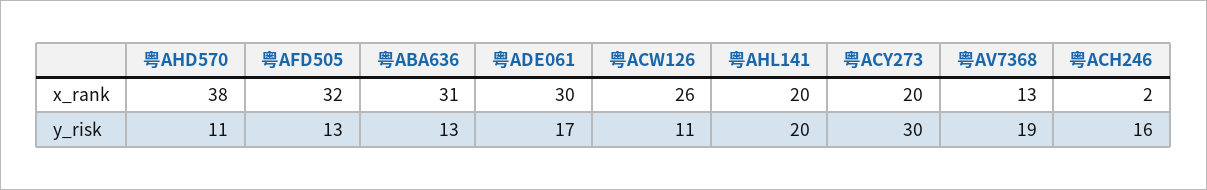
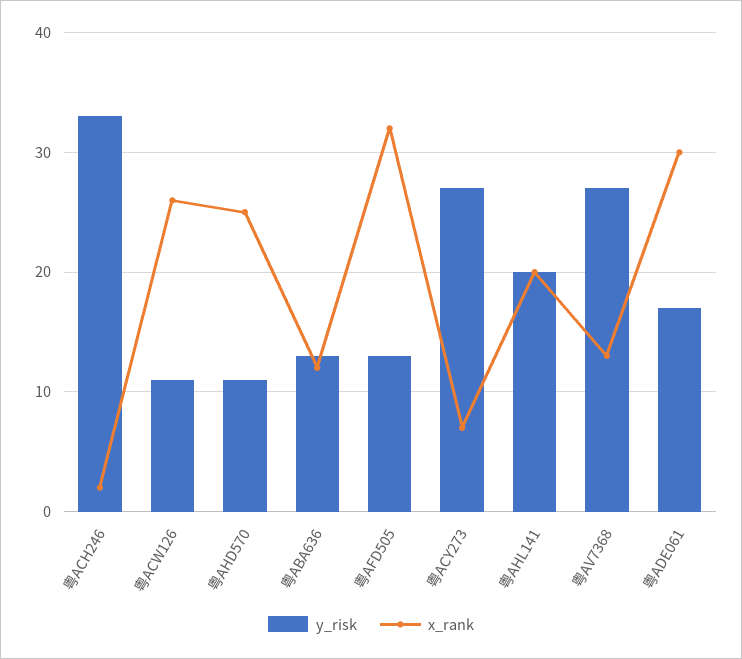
  {
    "x_rank": {
-     "粤AHD570": 38,
+     "粤AHD570": 25,
      "粤AFD505": 32,
-     "粤ABA636": 31,
+     "粤ABA636": 12,
      "粤ADE061": 30,
      "粤ACW126": 26,
      "粤AHL141": 20,
-     "粤ACY273": 20,
+     "粤ACY273": 7,
      "粤AV7368": 13,
      "粤ACH246": 2
    },
    "y_risk": {
      "粤AHD570": 11,
      "粤AFD505": 13,
      "粤ABA636": 13,
      "粤ADE061": 17,
      "粤ACW126": 11,
      "粤AHL141": 20,
-     "粤ACY273": 30,
+     "粤ACY273": 27,
-     "粤AV7368": 19,
+     "粤AV7368": 27,
-     "粤ACH246": 16
+     "粤ACH246": 33
    }
  }

